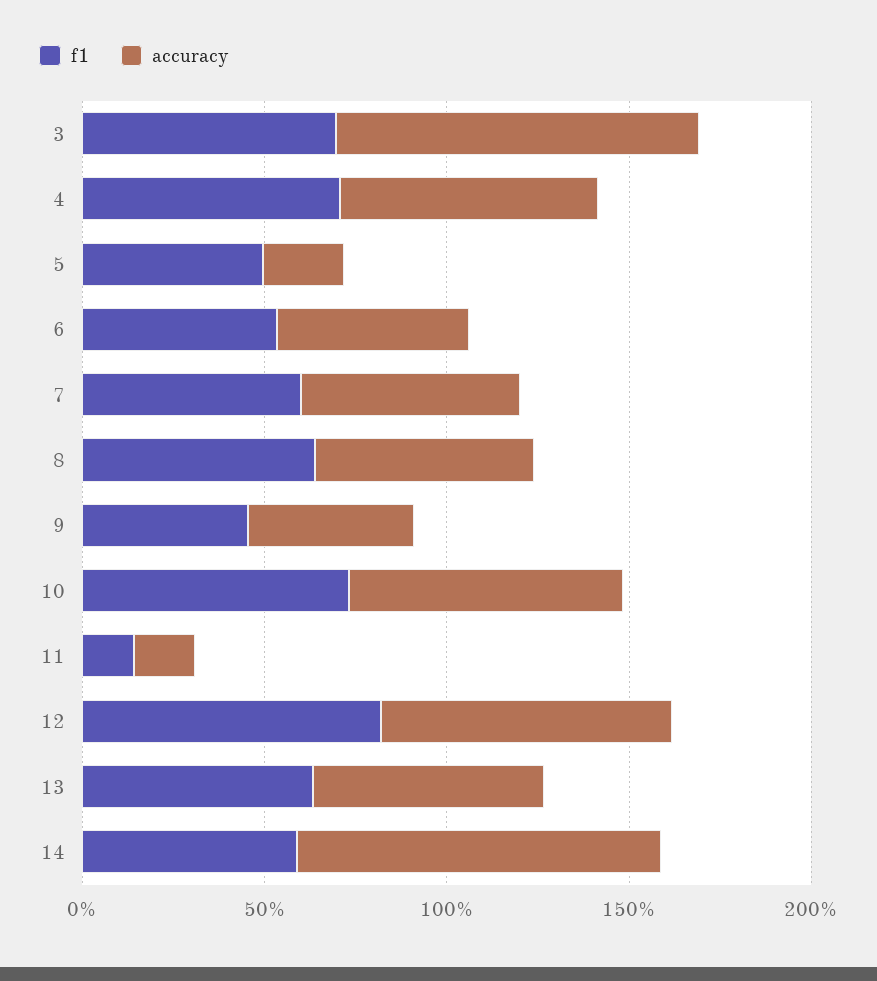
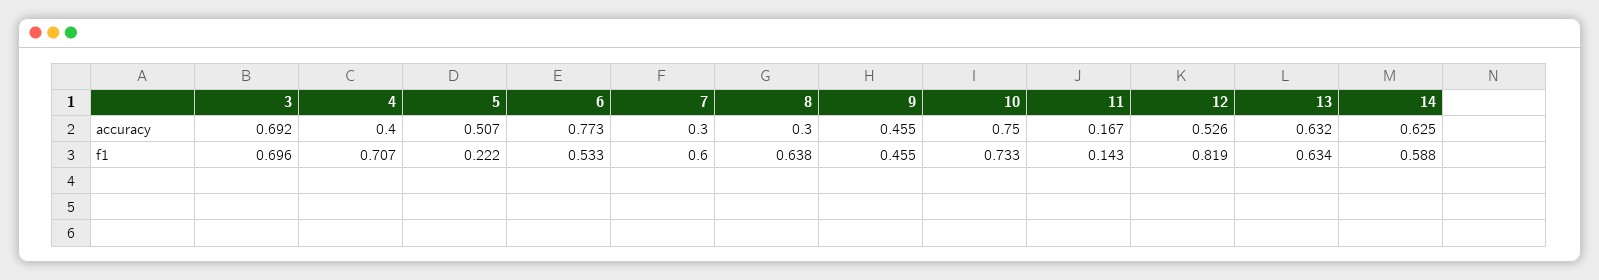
  {
    "f1": {
      "3": 0.696,
      "4": 0.707,
-     "5": 0.5,
+     "5": 0.222,
      "6": 0.533,
      "7": 0.6,
      "8": 0.638,
      "9": 0.455,
      "10": 0.733,
      "11": 0.143,
      "12": 0.819,
      "13": 0.634,
      "14": 0.588
    },
    "accuracy": {
-     "3": 1,
+     "3": 0.692,
-     "4": 0.7,
+     "4": 0.4,
-     "5": 0.2,
+     "5": 0.507,
-     "6": 0.5,
+     "6": 0.773,
-     "7": 0.6,
+     "7": 0.3,
-     "8": 0.6,
+     "8": 0.3,
      "9": 0.455,
      "10": 0.75,
      "11": 0.167,
-     "12": 0.8,
+     "12": 0.526,
      "13": 0.632,
-     "14": 1
+     "14": 0.625
    }
  }

